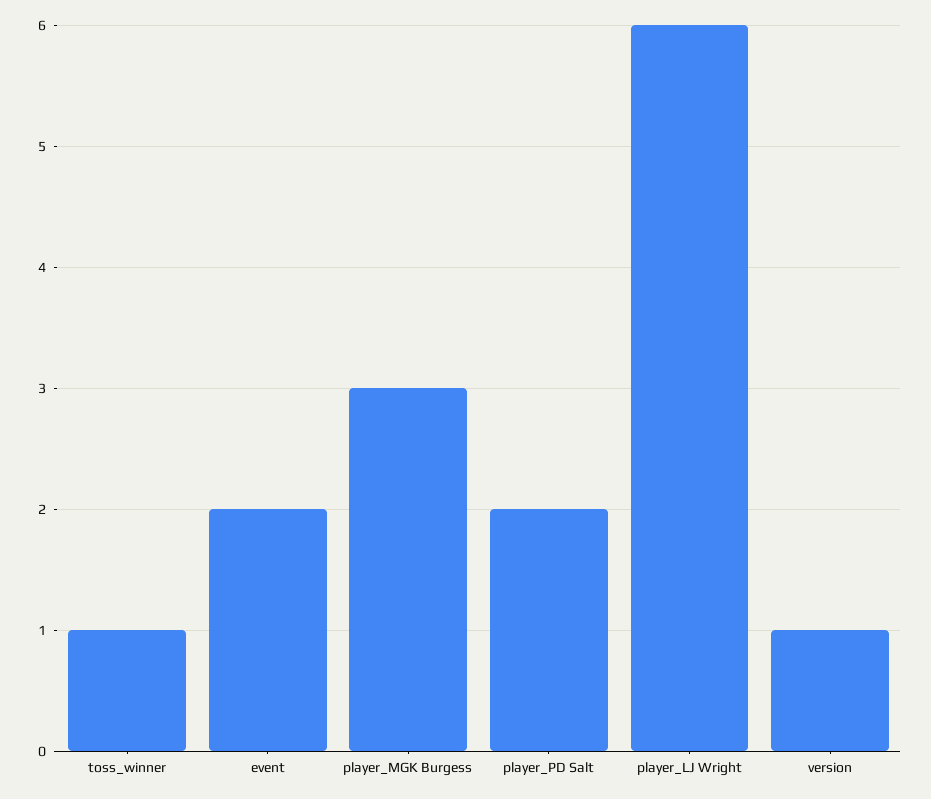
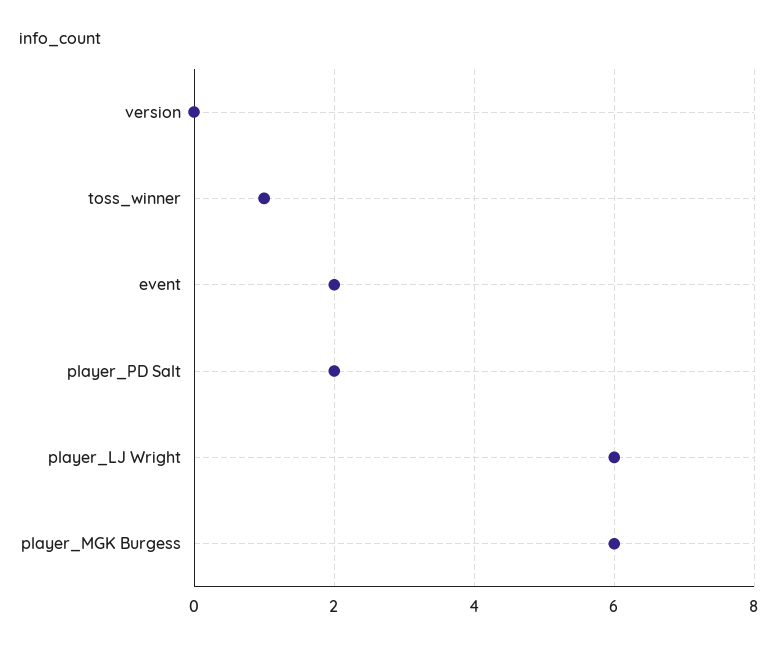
  {
    "toss_winner": 1,
    "event": 2,
-   "player_MGK Burgess": 3,
+   "player_MGK Burgess": 6,
    "player_PD Salt": 2,
    "player_LJ Wright": 6,
-   "version": 1
+   "version": 0
  }

